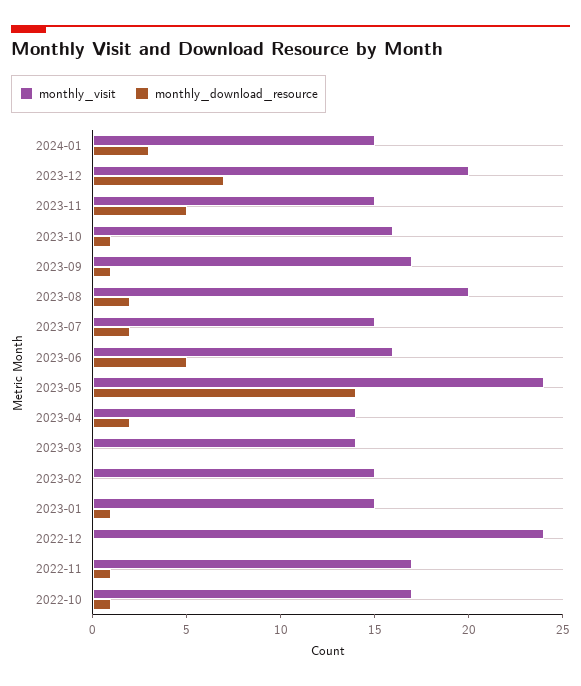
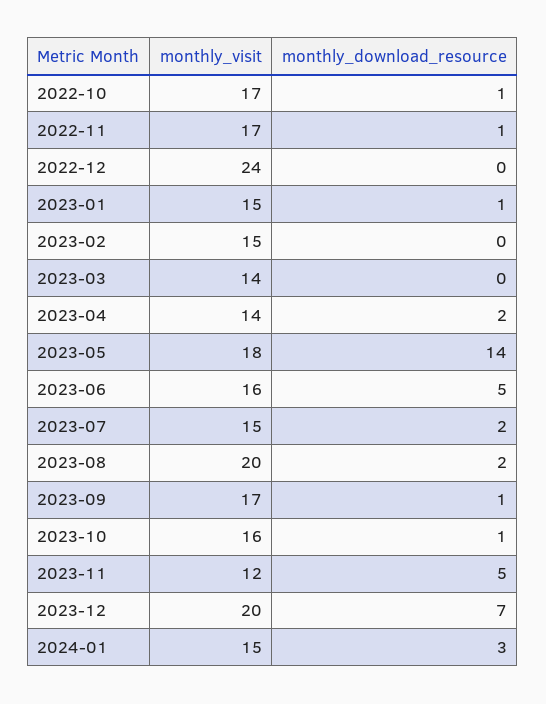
  {
    "monthly_visit": {
      "2024-01": 15,
      "2023-12": 20,
-     "2023-11": 15,
+     "2023-11": 12,
      "2023-10": 16,
      "2023-09": 17,
      "2023-08": 20,
      "2023-07": 15,
      "2023-06": 16,
-     "2023-05": 24,
+     "2023-05": 18,
      "2023-04": 14,
      "2023-03": 14,
      "2023-02": 15,
      "2023-01": 15,
      "2022-12": 24,
      "2022-11": 17,
      "2022-10": 17
    },
    "monthly_download_resource": {
      "2024-01": 3,
      "2023-12": 7,
      "2023-11": 5,
      "2023-10": 1,
      "2023-09": 1,
      "2023-08": 2,
      "2023-07": 2,
      "2023-06": 5,
      "2023-05": 14,
      "2023-04": 2,
      "2023-03": 0,
      "2023-02": 0,
      "2023-01": 1,
      "2022-12": 0,
      "2022-11": 1,
      "2022-10": 1
    }
  }

